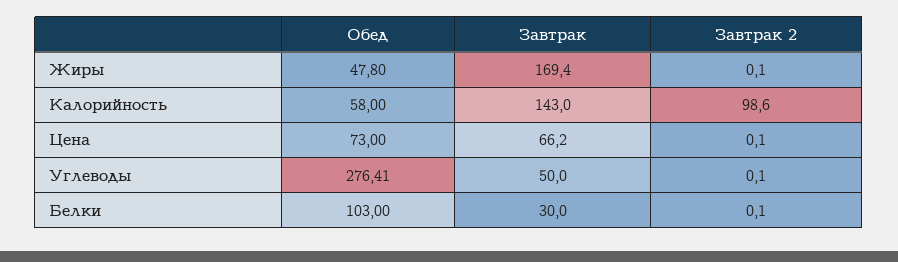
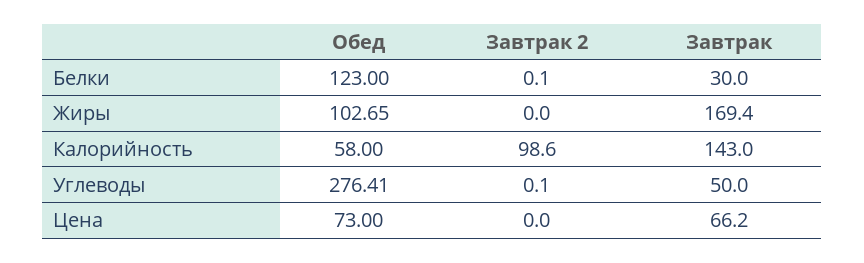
  {
    "Обед": {
-     "Жиры": 47.8,
+     "Жиры": 102.65,
      "Калорийность": 58,
      "Цена": 73,
      "Углеводы": 276.41,
-     "Белки": 103
+     "Белки": 123
    },
    "Завтрак": {
      "Жиры": 169.4,
      "Калорийность": 143,
      "Цена": 66.2,
      "Углеводы": 50,
      "Белки": 30
    },
    "Завтрак 2": {
-     "Жиры": 0.1,
+     "Жиры": 0,
      "Калорийность": 98.6,
-     "Цена": 0.1,
+     "Цена": 0,
      "Углеводы": 0.1,
      "Белки": 0.1
    }
  }

